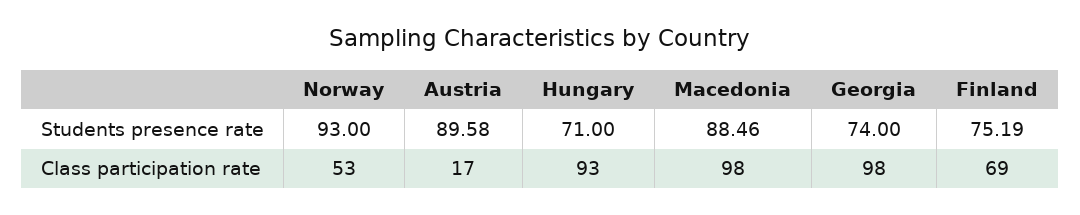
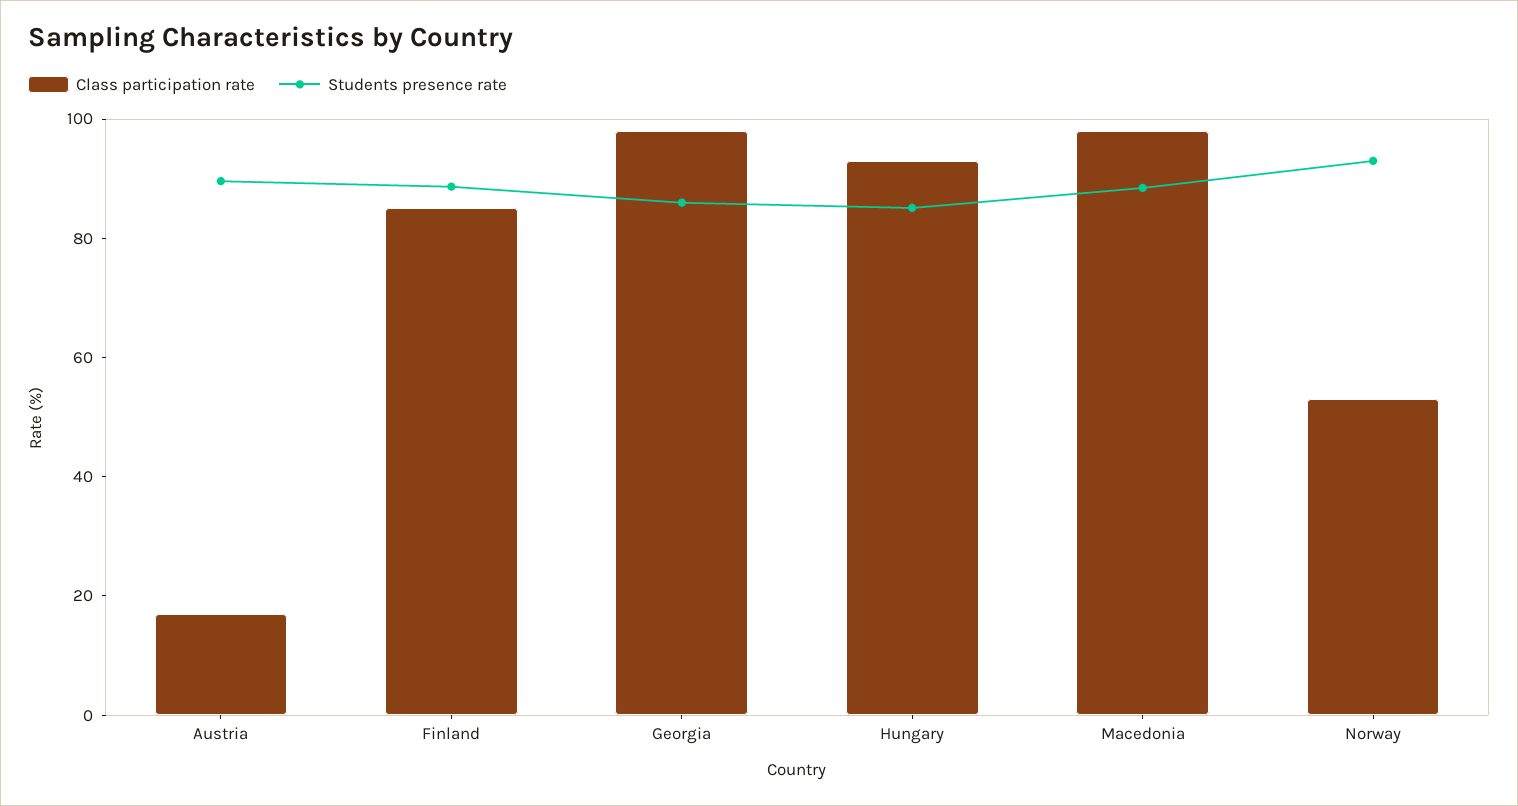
  {
    "Students presence rate": {
      "Norway": 93,
      "Austria": 89.58,
-     "Hungary": 71,
+     "Hungary": 85,
      "Macedonia": 88.46,
-     "Georgia": 74,
+     "Georgia": 85,
-     "Finland": 75.19
+     "Finland": 90
    },
    "Class participation rate": {
      "Norway": 53,
      "Austria": 17,
      "Hungary": 93,
      "Macedonia": 98,
      "Georgia": 98,
-     "Finland": 69
+     "Finland": 85
    }
  }

